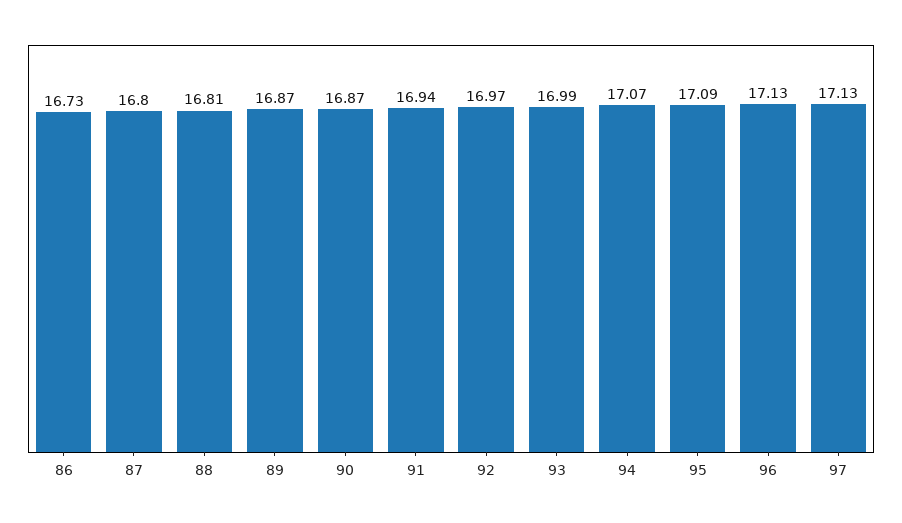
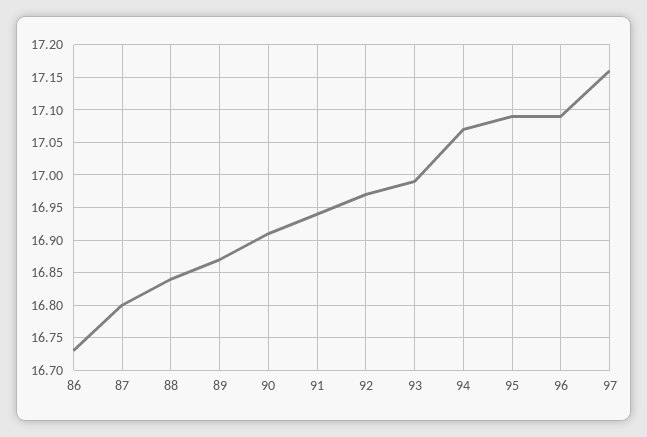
  {
    "86": 16.73,
    "87": 16.8,
-   "88": 16.81,
+   "88": 16.84,
    "89": 16.87,
-   "90": 16.87,
+   "90": 16.91,
    "91": 16.94,
    "92": 16.97,
    "93": 16.99,
    "94": 17.07,
    "95": 17.09,
-   "96": 17.13,
+   "96": 17.09,
-   "97": 17.13
+   "97": 17.16
  }

